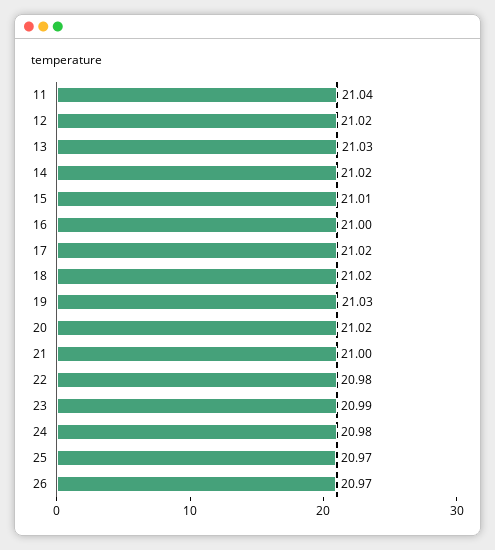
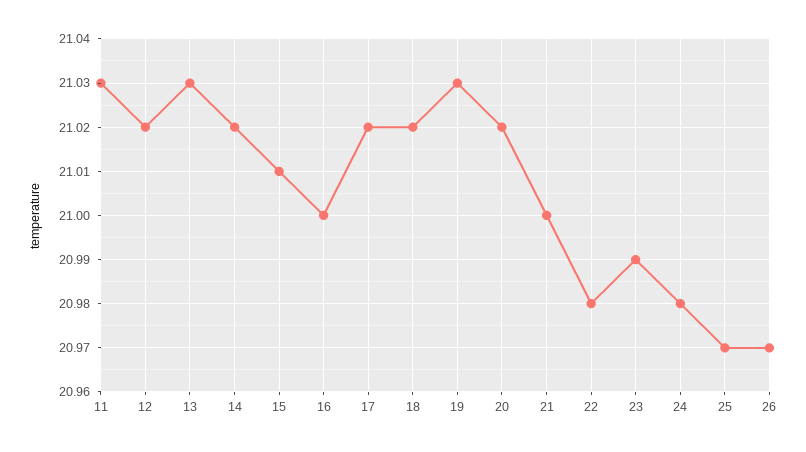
  {
-   "11": 21.04,
+   "11": 21.03,
    "12": 21.02,
    "13": 21.03,
    "14": 21.02,
    "15": 21.01,
    "16": 21,
    "17": 21.02,
    "18": 21.02,
    "19": 21.03,
    "20": 21.02,
    "21": 21,
    "22": 20.98,
    "23": 20.99,
    "24": 20.98,
    "25": 20.97,
    "26": 20.97
  }

